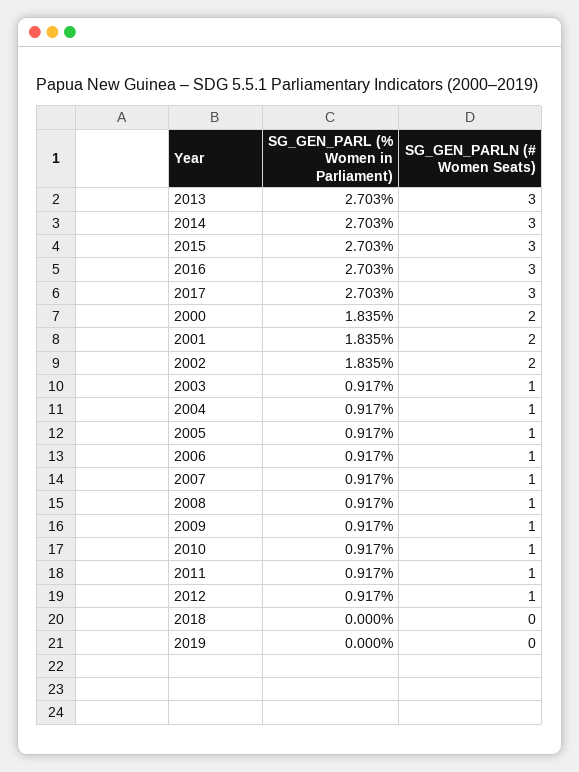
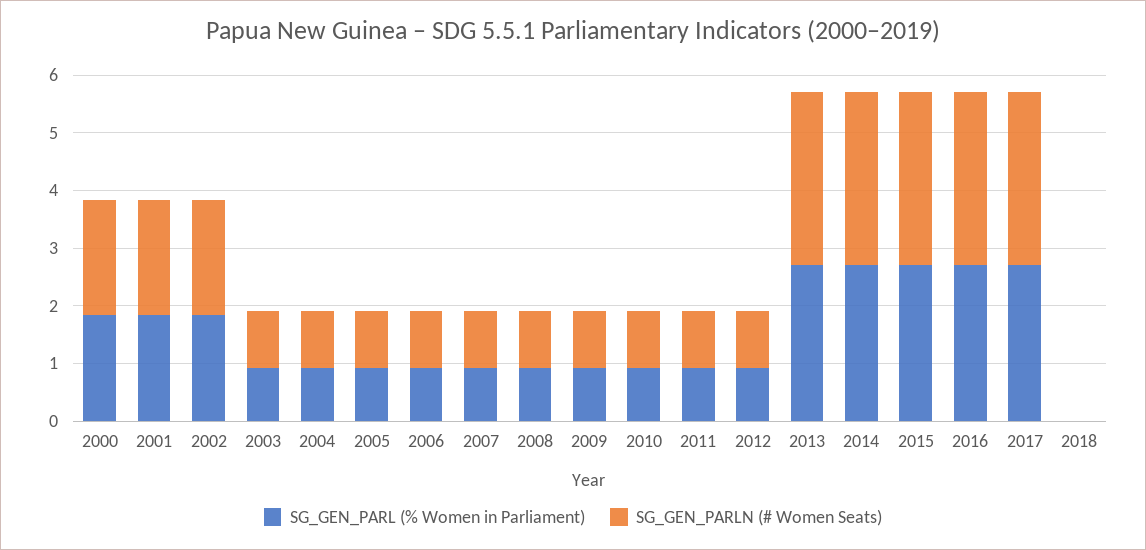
  {
    "SG_GEN_PARL (% Women in Parliament)": {
      "2013": 2.703,
      "2014": 2.703,
      "2015": 2.703,
      "2016": 2.703,
      "2017": 2.703,
      "2000": 1.835,
      "2001": 1.835,
      "2002": 1.835,
      "2003": 0.917,
      "2004": 0.917,
      "2005": 0.917,
      "2006": 0.917,
      "2007": 0.917,
      "2008": 0.917,
      "2009": 0.917,
      "2010": 0.917,
      "2011": 0.917,
      "2012": 0.917,
-     "2018": 0,
+     "2018": 0
-     "2019": 0
    },
    "SG_GEN_PARLN (# Women Seats)": {
      "2013": 3,
      "2014": 3,
      "2015": 3,
      "2016": 3,
      "2017": 3,
      "2000": 2,
      "2001": 2,
      "2002": 2,
      "2003": 1,
      "2004": 1,
      "2005": 1,
      "2006": 1,
      "2007": 1,
      "2008": 1,
      "2009": 1,
      "2010": 1,
      "2011": 1,
      "2012": 1,
-     "2018": 0,
+     "2018": 0
-     "2019": 0
    }
  }

